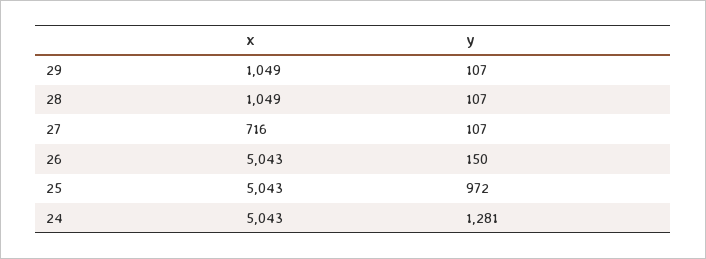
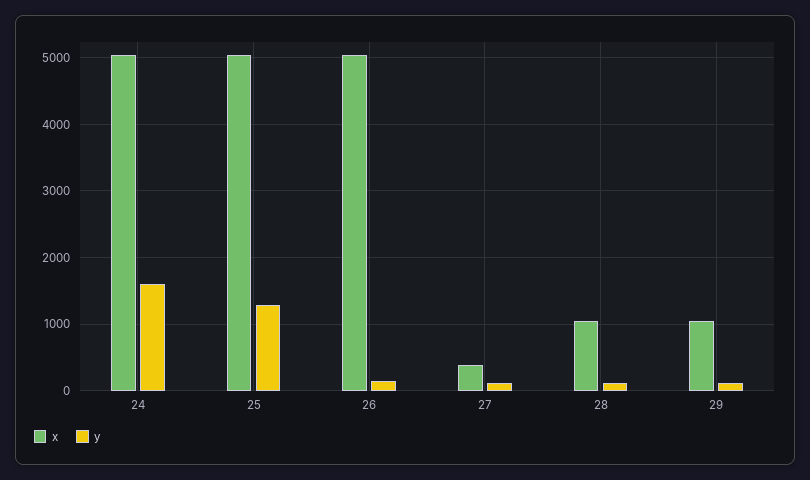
  {
    "x": {
      "29": 1049,
      "28": 1049,
-     "27": 716,
+     "27": 400,
      "26": 5043,
      "25": 5043,
      "24": 5043
    },
    "y": {
      "29": 107,
      "28": 107,
      "27": 107,
      "26": 150,
-     "25": 972,
+     "25": 1300,
-     "24": 1281
+     "24": 1600
    }
  }

